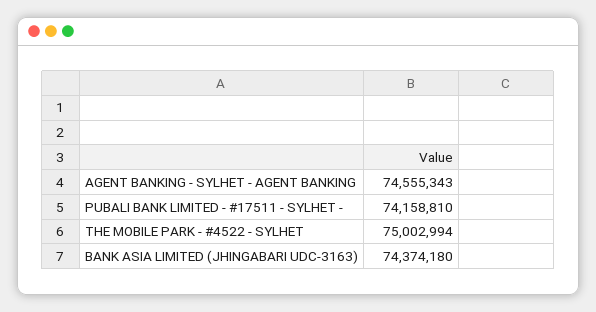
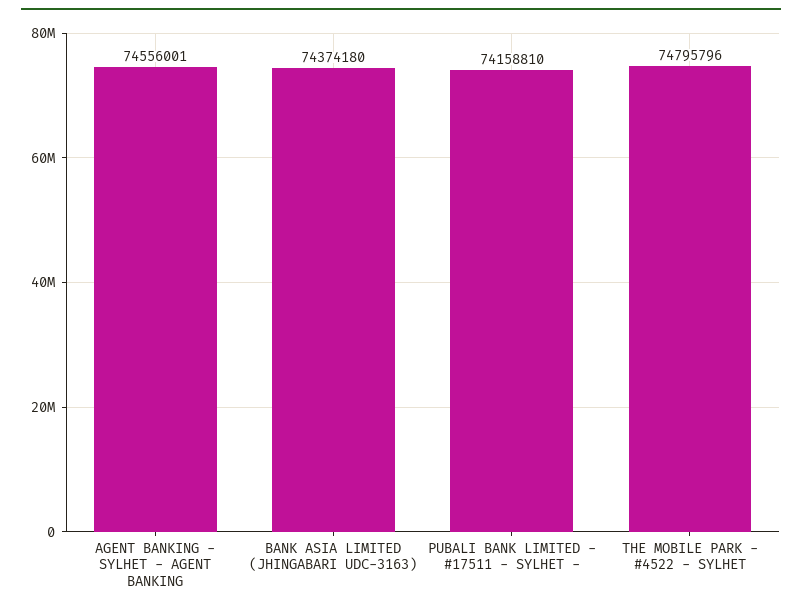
  {
-   "AGENT BANKING - SYLHET - AGENT BANKING": 74555343,
+   "AGENT BANKING - SYLHET - AGENT BANKING": 74556001,
    "PUBALI BANK LIMITED - #17511 - SYLHET -": 74158810,
-   "THE MOBILE PARK - #4522 - SYLHET": 75002994,
+   "THE MOBILE PARK - #4522 - SYLHET": 74795796,
    "BANK ASIA LIMITED (JHINGABARI UDC-3163)": 74374180
  }

